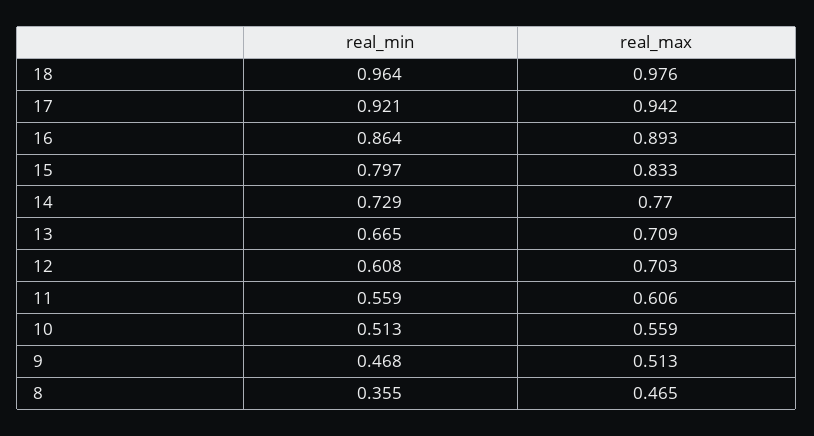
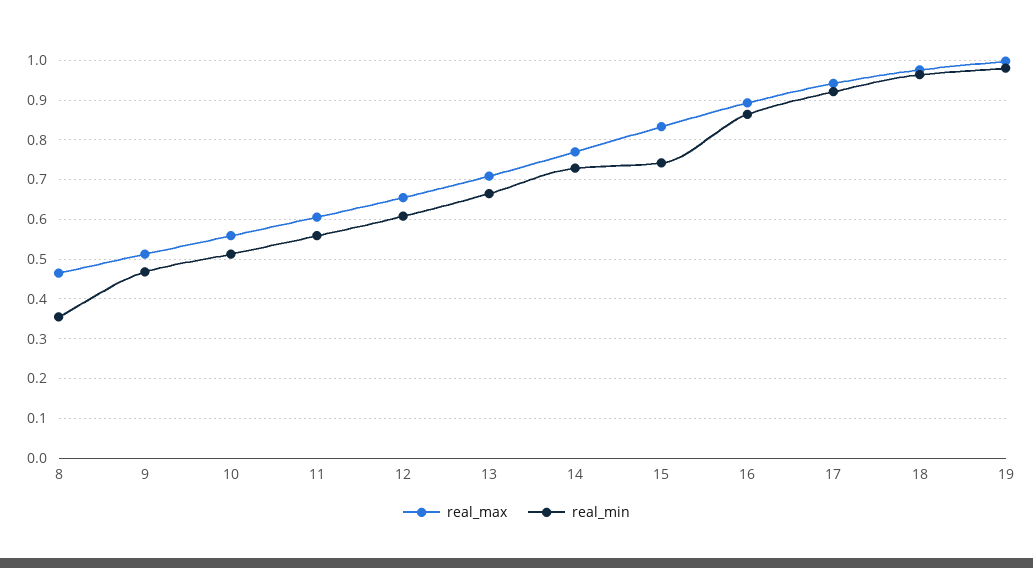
  {
    "real_min": {
      "18": 0.964,
      "17": 0.921,
      "16": 0.864,
-     "15": 0.797,
+     "15": 0.74,
      "14": 0.729,
      "13": 0.665,
      "12": 0.608,
      "11": 0.559,
      "10": 0.513,
      "9": 0.468,
-     "8": 0.355
+     "8": 0.355,
+     "19": 0.98
    },
    "real_max": {
      "18": 0.976,
      "17": 0.942,
      "16": 0.893,
      "15": 0.833,
      "14": 0.77,
      "13": 0.709,
-     "12": 0.703,
+     "12": 0.66,
      "11": 0.606,
      "10": 0.559,
      "9": 0.513,
-     "8": 0.465
+     "8": 0.465,
+     "19": 1
    }
  }

